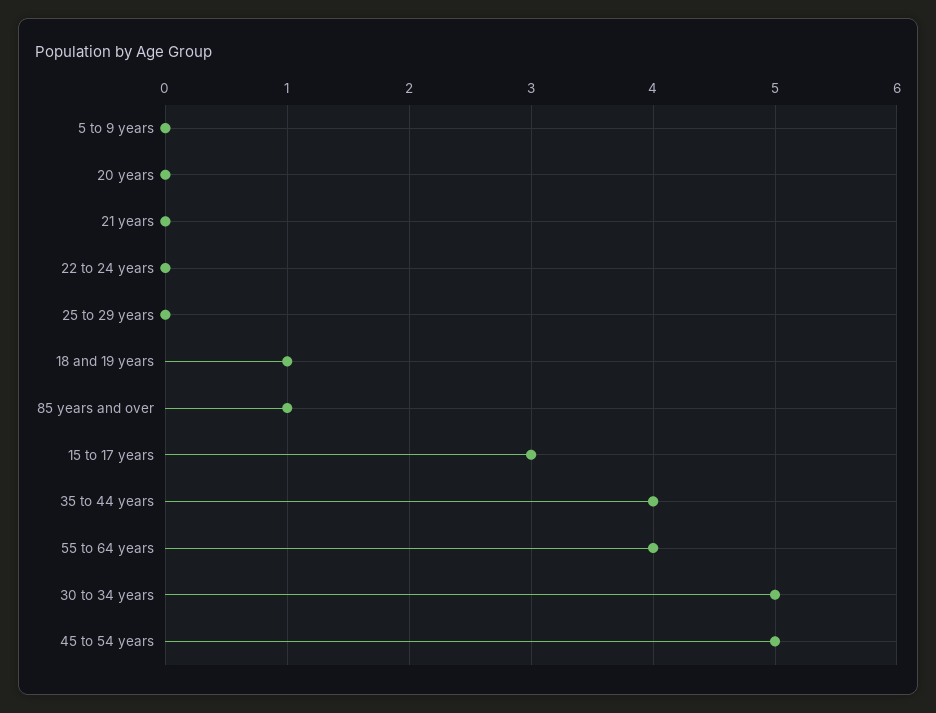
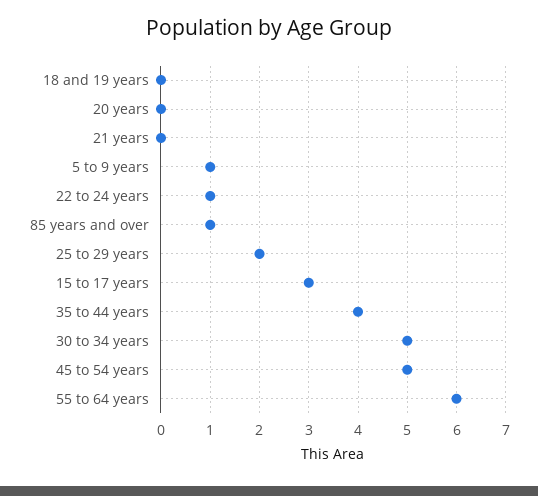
  {
-   "5 to 9 years": 0,
+   "5 to 9 years": 1,
    "20 years": 0,
    "21 years": 0,
-   "22 to 24 years": 0,
+   "22 to 24 years": 1,
-   "25 to 29 years": 0,
+   "25 to 29 years": 2,
-   "18 and 19 years": 1,
+   "18 and 19 years": 0,
    "85 years and over": 1,
    "15 to 17 years": 3,
    "35 to 44 years": 4,
-   "55 to 64 years": 4,
+   "55 to 64 years": 6,
    "30 to 34 years": 5,
    "45 to 54 years": 5
  }

